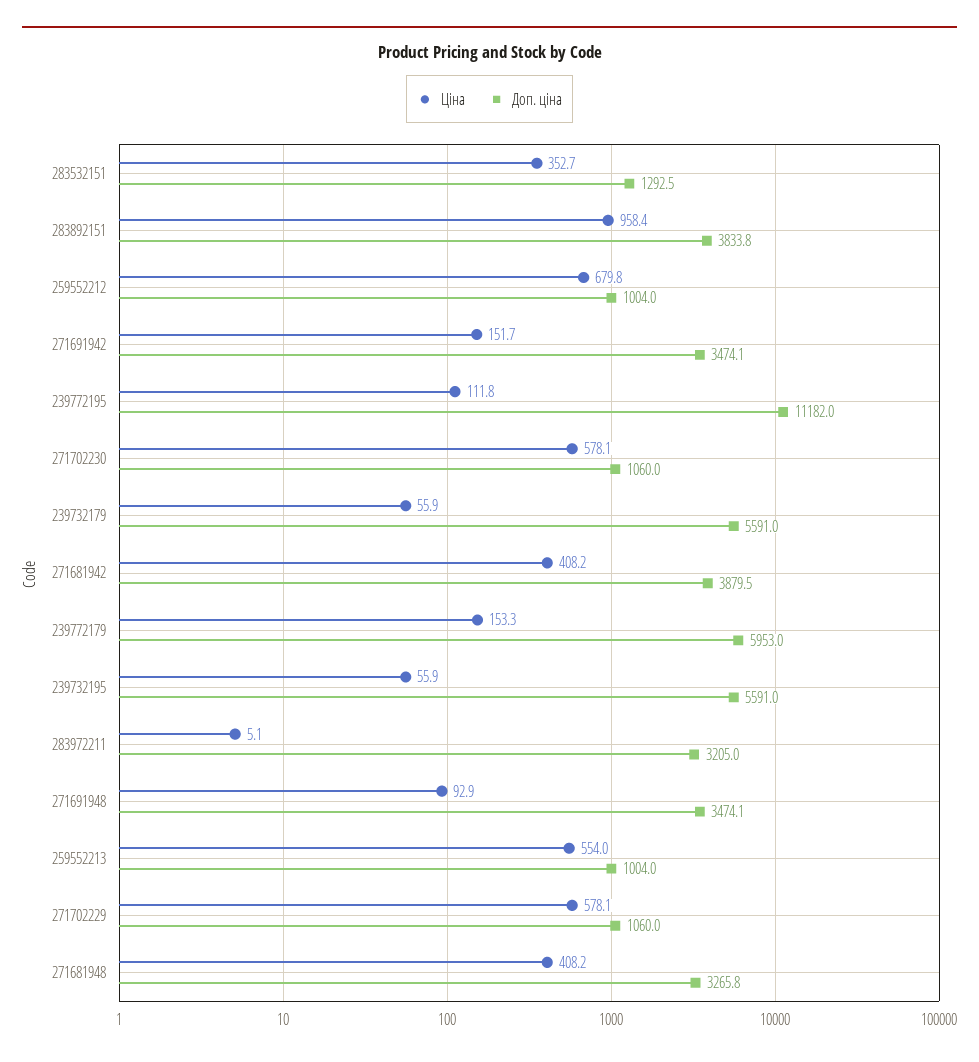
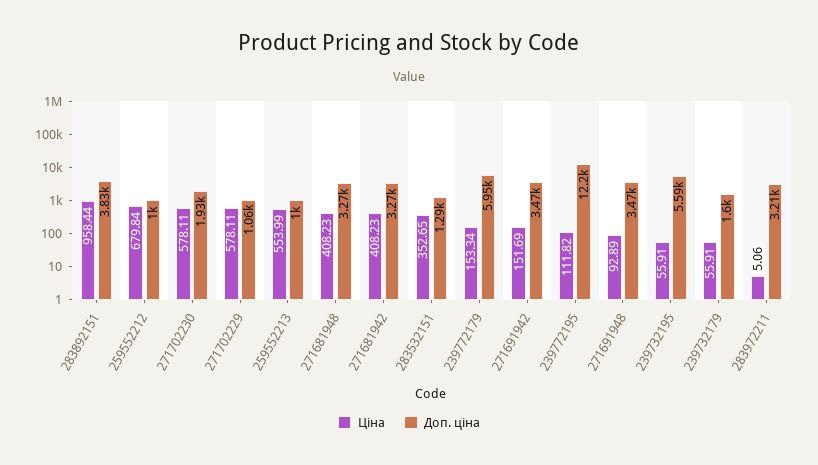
  {
    "Ціна": {
      "283532151": 352.65,
      "283892151": 958.44,
      "259552212": 679.84,
      "271691942": 151.69,
      "239772195": 111.82,
      "271702230": 578.11,
      "239732179": 55.91,
      "271681942": 408.23,
      "239772179": 153.34,
      "239732195": 55.91,
      "283972211": 5.06,
      "271691948": 92.89,
      "259552213": 553.99,
      "271702229": 578.11,
      "271681948": 408.23
    },
    "Доп. ціна": {
      "283532151": 1292.5,
      "283892151": 3833.8,
      "259552212": 1004,
      "271691942": 3474.1,
-     "239772195": 11182,
+     "239772195": 12200,
-     "271702230": 1060,
+     "271702230": 1930,
-     "239732179": 5591,
+     "239732179": 1600,
-     "271681942": 3879.5,
+     "271681942": 3270,
      "239772179": 5953,
      "239732195": 5591,
      "283972211": 3205,
      "271691948": 3474.1,
      "259552213": 1004,
      "271702229": 1060,
      "271681948": 3265.8
    }
  }

